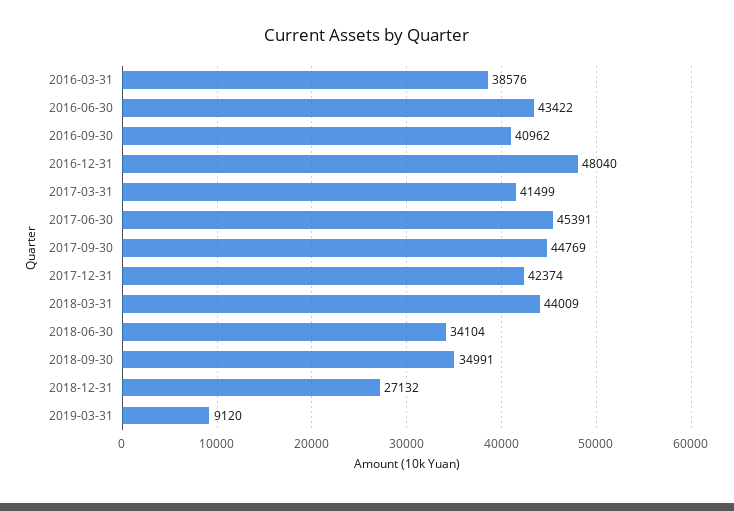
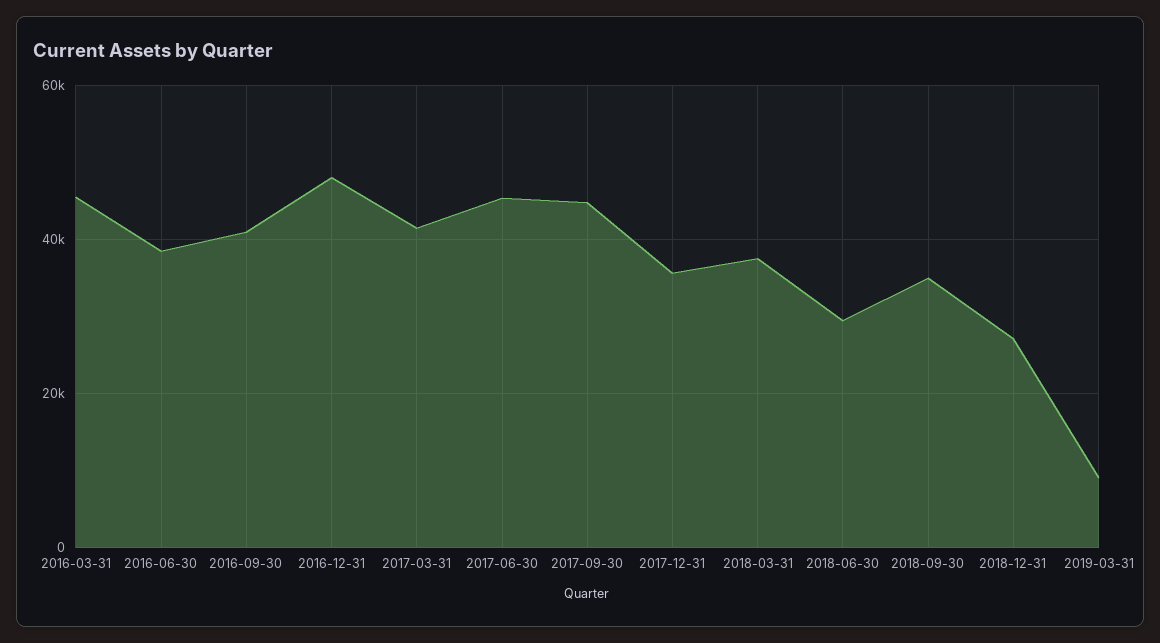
  {
-   "2016-03-31": 38576,
+   "2016-03-31": 46000,
-   "2016-06-30": 43422,
+   "2016-06-30": 38000,
    "2016-09-30": 40962,
    "2016-12-31": 48040,
    "2017-03-31": 41499,
    "2017-06-30": 45391,
    "2017-09-30": 44769,
-   "2017-12-31": 42374,
+   "2017-12-31": 36000,
-   "2018-03-31": 44009,
+   "2018-03-31": 38000,
-   "2018-06-30": 34104,
+   "2018-06-30": 30000,
    "2018-09-30": 34991,
    "2018-12-31": 27132,
    "2019-03-31": 9120
  }

